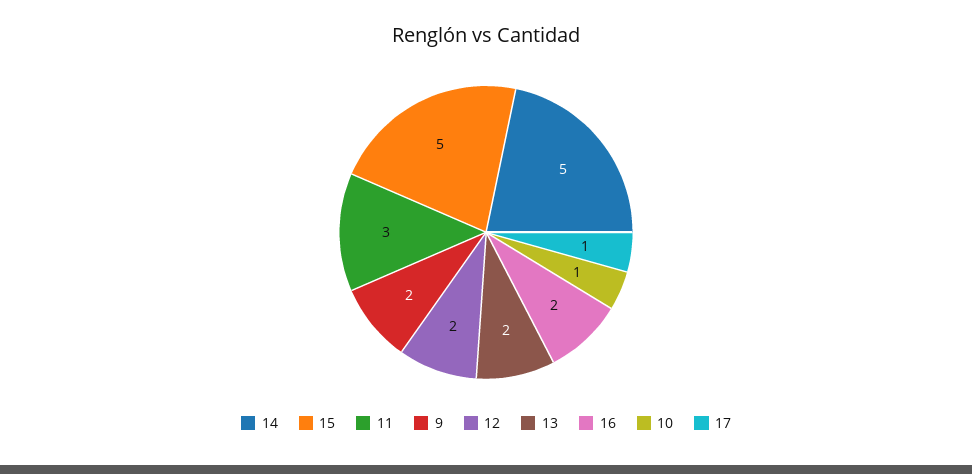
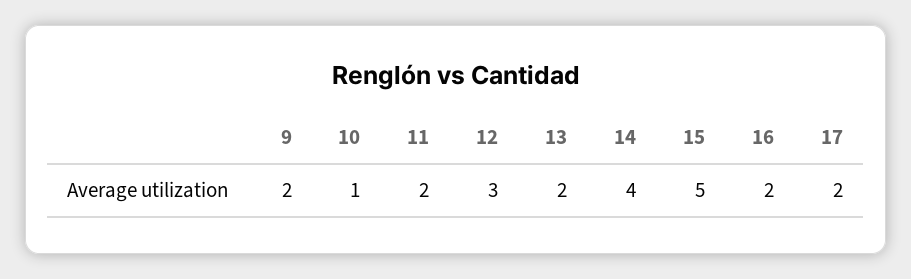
  {
-   "14": 5,
+   "14": 4,
    "15": 5,
-   "11": 3,
+   "11": 2,
    "9": 2,
-   "12": 2,
+   "12": 3,
    "13": 2,
    "16": 2,
    "10": 1,
-   "17": 1
+   "17": 2
  }

